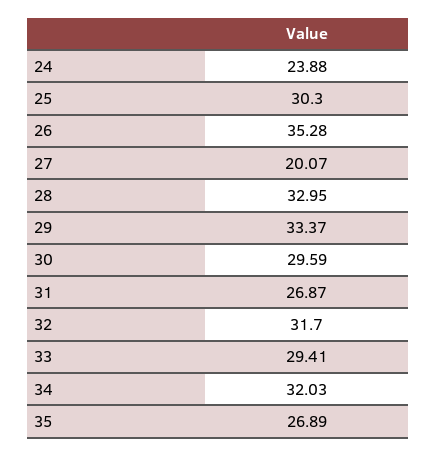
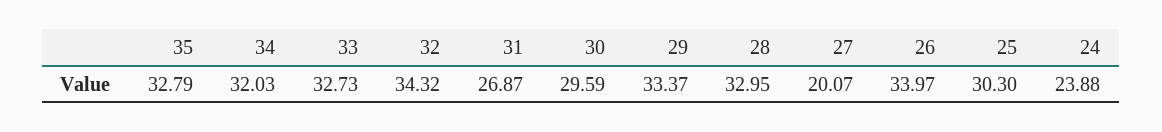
  {
    "24": 23.88,
    "25": 30.3,
-   "26": 35.28,
+   "26": 33.97,
    "27": 20.07,
    "28": 32.95,
    "29": 33.37,
    "30": 29.59,
    "31": 26.87,
-   "32": 31.7,
+   "32": 34.32,
-   "33": 29.41,
+   "33": 32.73,
    "34": 32.03,
-   "35": 26.89
+   "35": 32.79
  }

